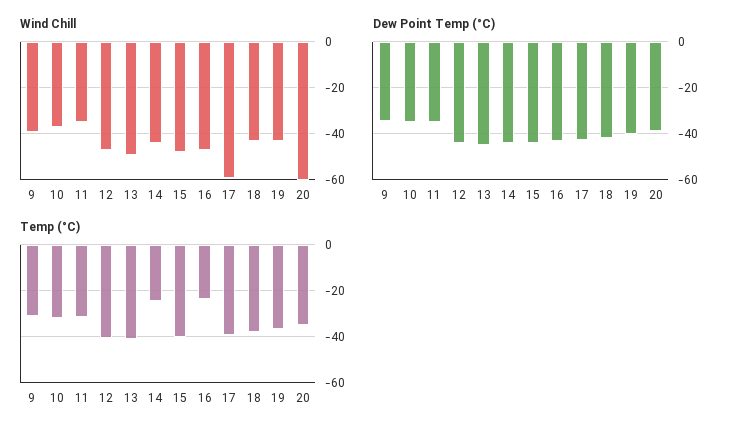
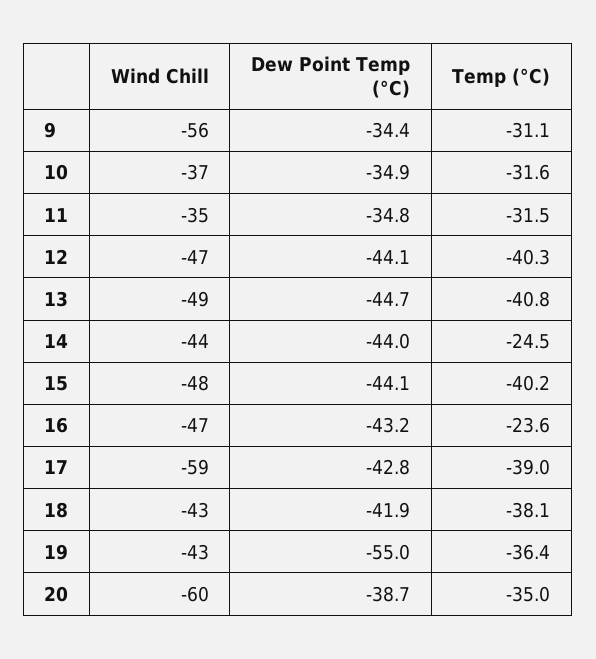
  {
    "Wind Chill": {
-     "9": -40,
+     "9": -56,
      "10": -37,
      "11": -35,
      "12": -47,
      "13": -49,
      "14": -44,
      "15": -48,
      "16": -47,
      "17": -59,
      "18": -43,
      "19": -43,
      "20": -60
    },
    "Dew Point Temp (°C)": {
      "9": -34.4,
      "10": -34.9,
      "11": -34.8,
      "12": -44.1,
      "13": -44.7,
      "14": -44,
      "15": -44.1,
      "16": -43.2,
      "17": -42.8,
      "18": -41.9,
-     "19": -40,
+     "19": -55,
      "20": -38.7
    },
    "Temp (°C)": {
      "9": -31.1,
      "10": -31.6,
      "11": -31.5,
      "12": -40.3,
      "13": -40.8,
      "14": -24.5,
      "15": -40.2,
      "16": -23.6,
      "17": -39,
      "18": -38.1,
      "19": -36.4,
      "20": -35
    }
  }

